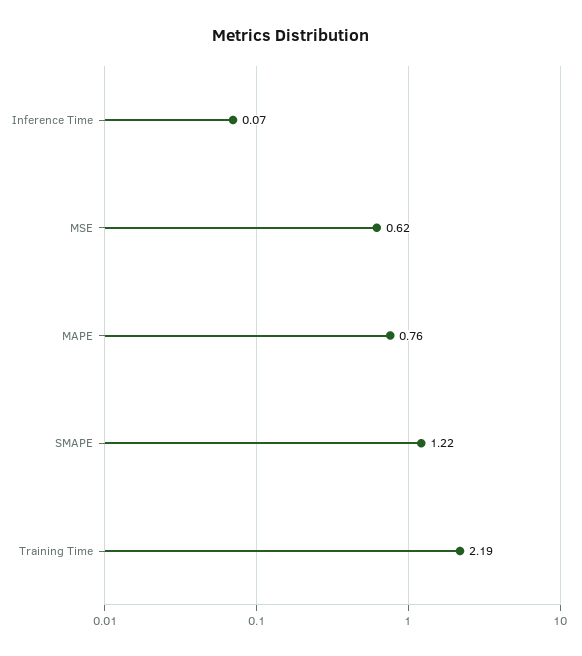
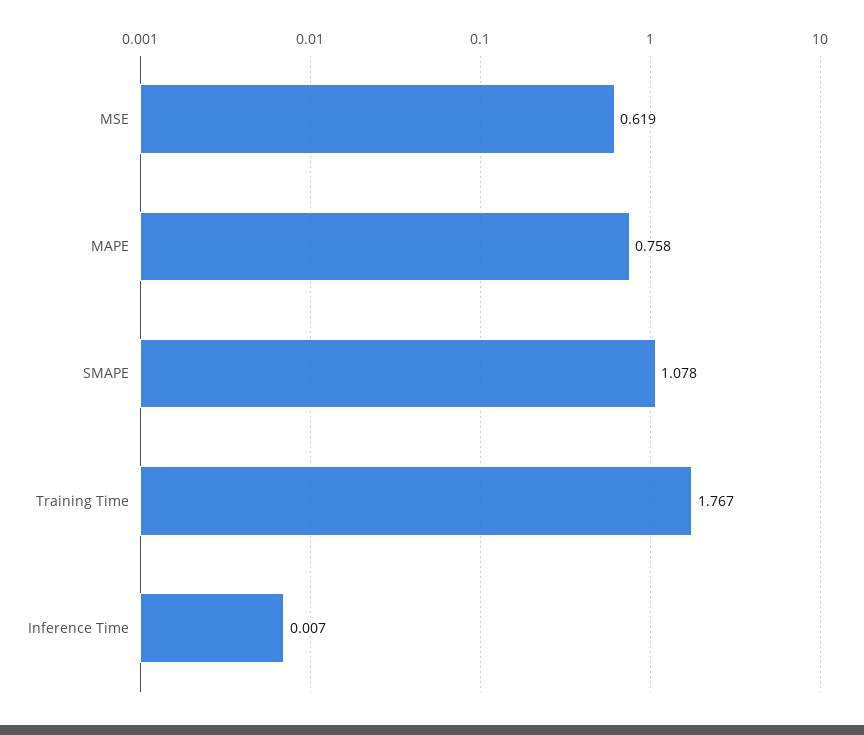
  {
-   "Inference Time": 0.07,
+   "Inference Time": 0.007,
    "MSE": 0.619,
    "MAPE": 0.758,
-   "SMAPE": 1.22,
+   "SMAPE": 1.078,
-   "Training Time": 2.19
+   "Training Time": 1.767
  }

